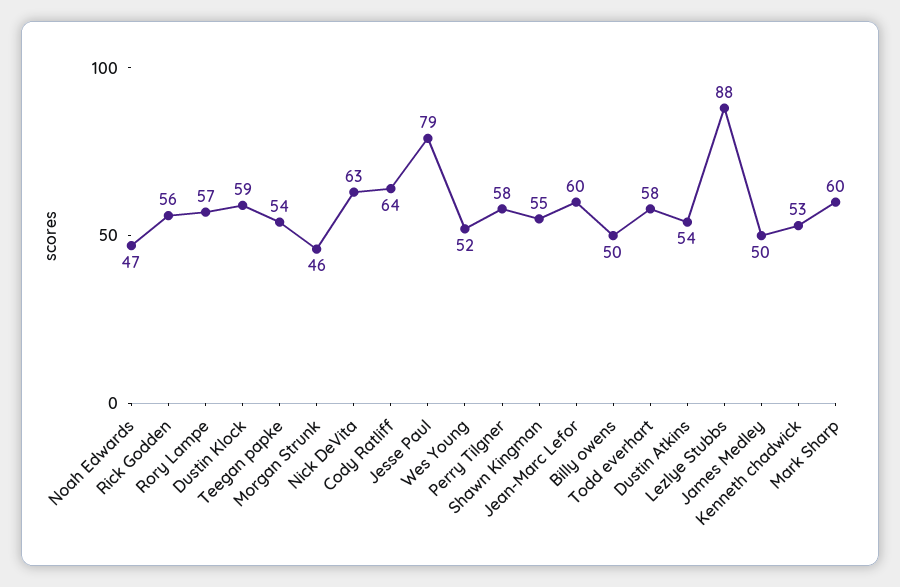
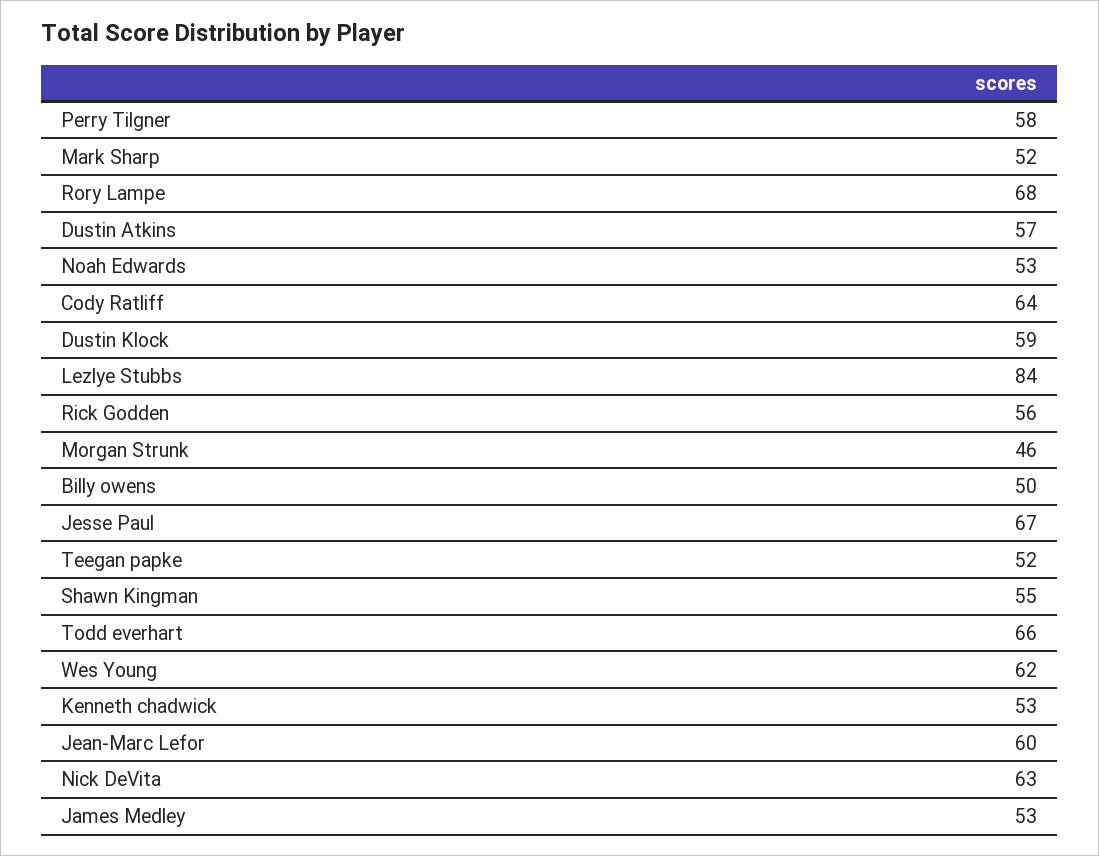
  {
-   "Noah Edwards": 47,
+   "Noah Edwards": 53,
    "Rick Godden": 56,
-   "Rory Lampe": 57,
+   "Rory Lampe": 68,
    "Dustin Klock": 59,
-   "Teegan papke": 54,
+   "Teegan papke": 52,
    "Morgan Strunk": 46,
    "Nick DeVita": 63,
    "Cody Ratliff": 64,
-   "Jesse Paul": 79,
+   "Jesse Paul": 67,
-   "Wes Young": 52,
+   "Wes Young": 62,
    "Perry Tilgner": 58,
    "Shawn Kingman": 55,
    "Jean-Marc Lefor": 60,
    "Billy owens": 50,
-   "Todd everhart": 58,
+   "Todd everhart": 66,
-   "Dustin Atkins": 54,
+   "Dustin Atkins": 57,
-   "Lezlye Stubbs": 88,
+   "Lezlye Stubbs": 84,
-   "James Medley": 50,
+   "James Medley": 53,
    "Kenneth chadwick": 53,
-   "Mark Sharp": 60
+   "Mark Sharp": 52
  }

